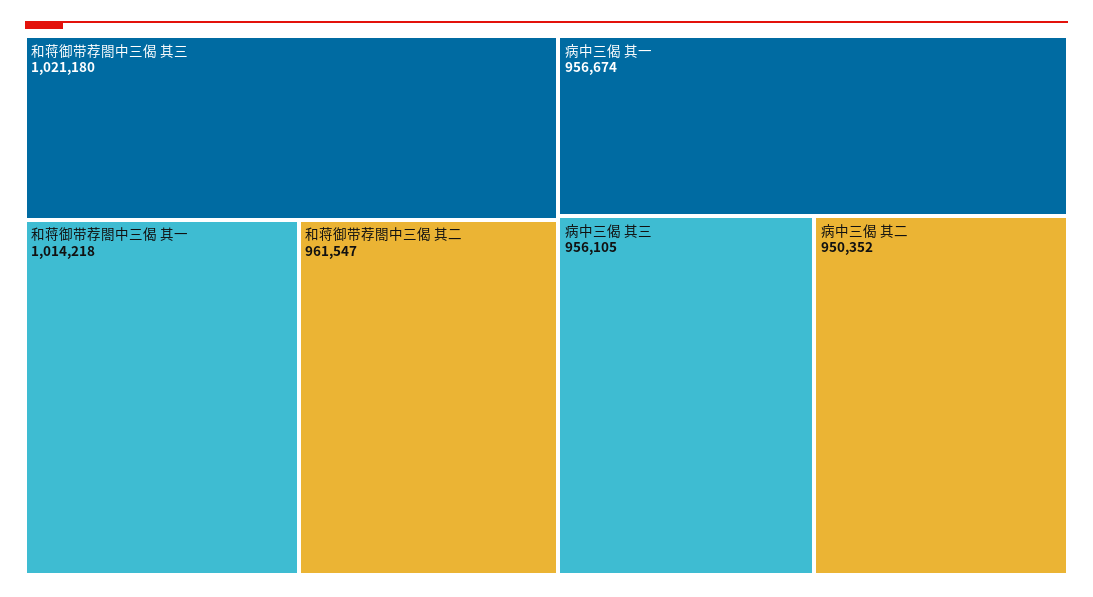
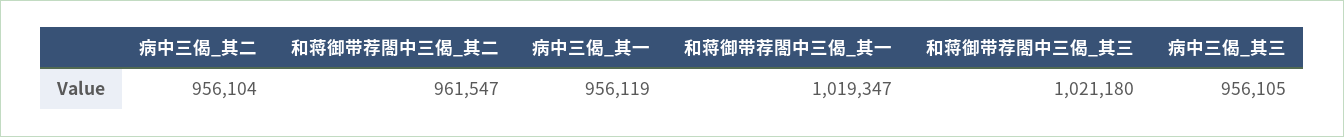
  {
    "和蒋御带荐閤中三偈 其三": 1021180,
-   "和蒋御带荐閤中三偈 其一": 1014218,
+   "和蒋御带荐閤中三偈 其一": 1019347,
    "和蒋御带荐閤中三偈 其二": 961547,
-   "病中三偈 其一": 956674,
+   "病中三偈 其一": 956119,
    "病中三偈 其三": 956105,
-   "病中三偈 其二": 950352
+   "病中三偈 其二": 956104
  }

